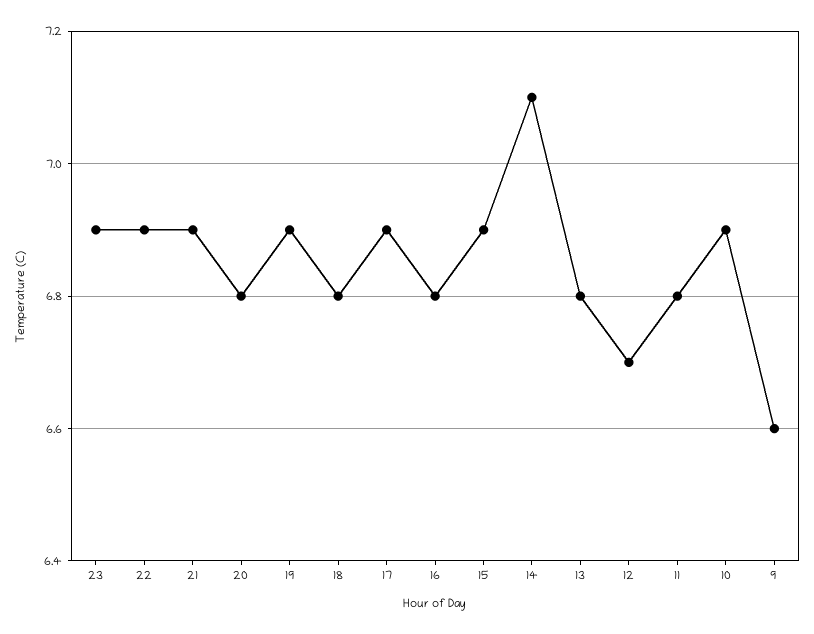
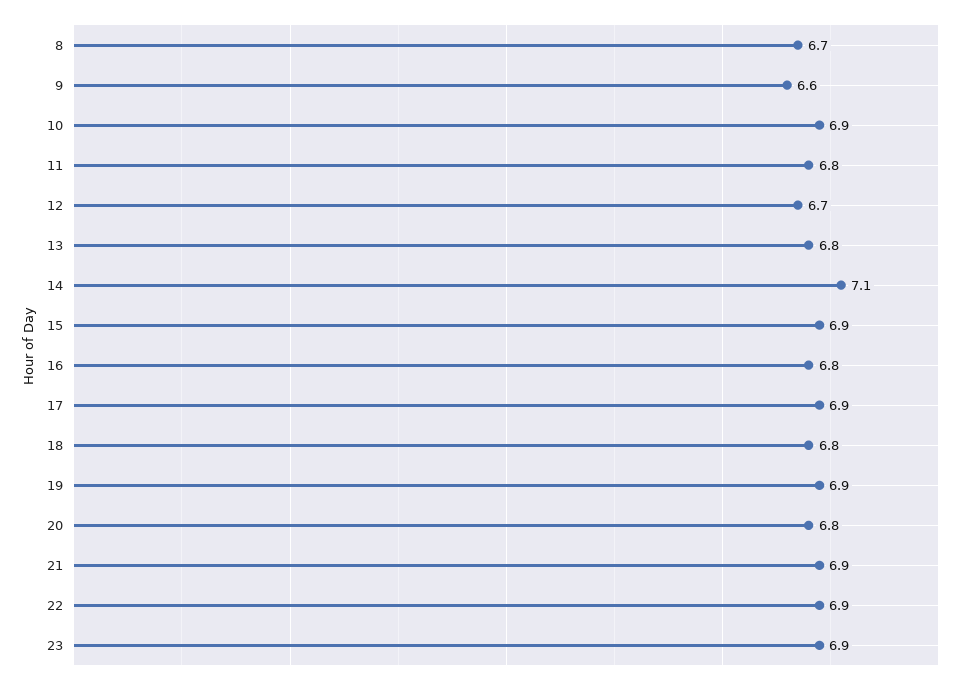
  {
    "23": 6.9,
    "22": 6.9,
    "21": 6.9,
    "20": 6.8,
    "19": 6.9,
    "18": 6.8,
    "17": 6.9,
    "16": 6.8,
    "15": 6.9,
    "14": 7.1,
    "13": 6.8,
    "12": 6.7,
    "11": 6.8,
    "10": 6.9,
-   "9": 6.6
+   "9": 6.6,
+   "8": 6.7
  }

